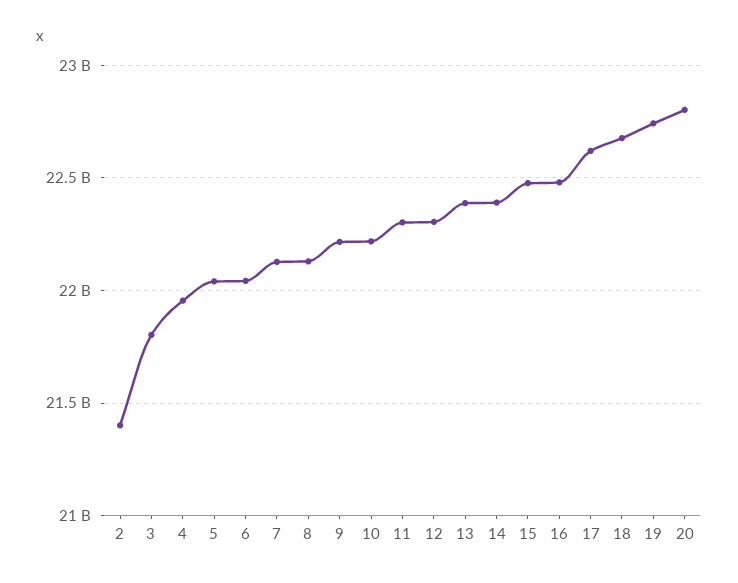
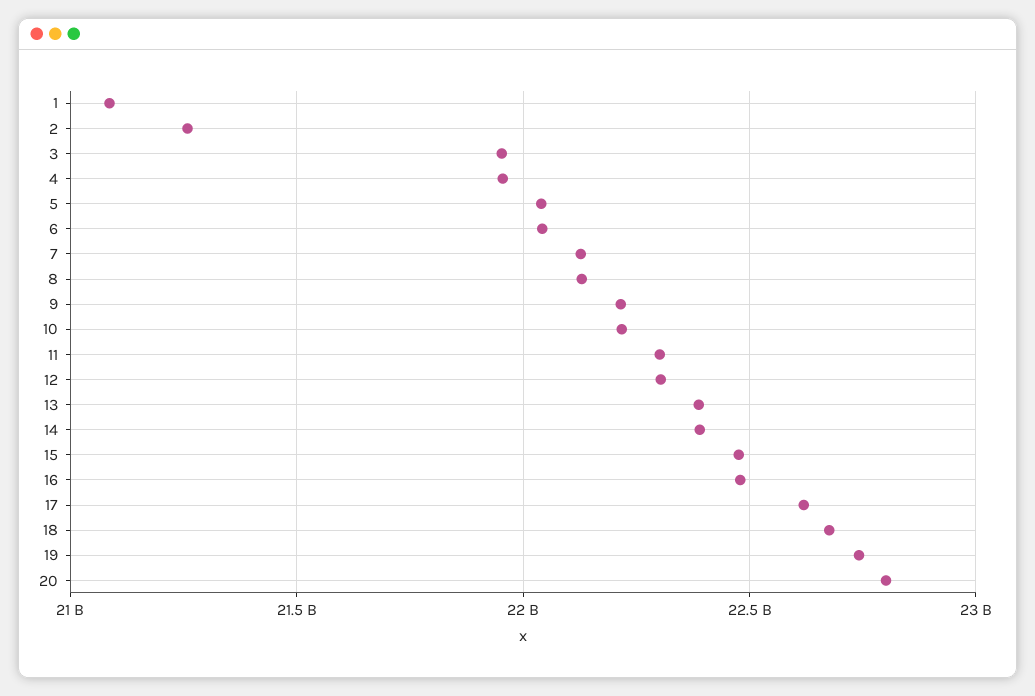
  {
-   "2": 21400000000,
+   "2": 21250000000,
-   "3": 21800000000,
+   "3": 21950000000,
    "4": 21950000000,
    "5": 22050000000,
    "6": 22050000000,
    "7": 22150000000,
    "8": 22150000000,
    "9": 22200000000,
    "10": 22200000000,
    "11": 22300000000,
    "12": 22300000000,
    "13": 22400000000,
    "14": 22400000000,
    "15": 22500000000,
    "16": 22500000000,
    "17": 22600000000,
    "18": 22700000000,
    "19": 22750000000,
-   "20": 22800000000
+   "20": 22800000000,
+   "1": 21100000000
  }

